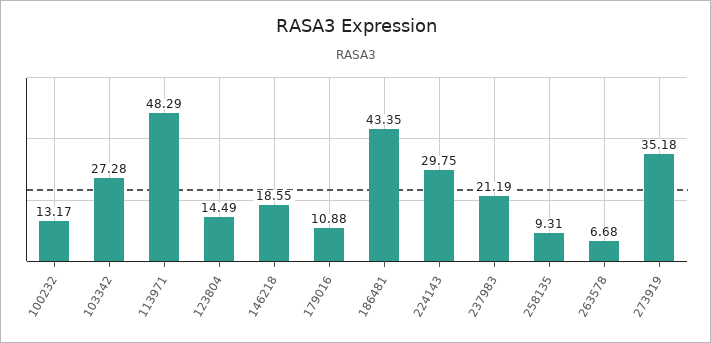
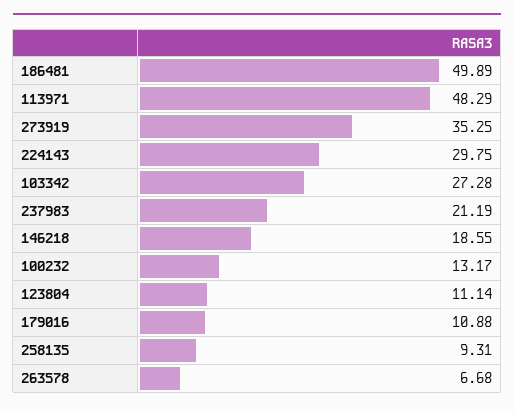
  {
    "100232": 13.17,
    "103342": 27.28,
    "113971": 48.29,
-   "123804": 14.49,
+   "123804": 11.14,
    "146218": 18.55,
    "179016": 10.88,
-   "186481": 43.35,
+   "186481": 49.89,
    "224143": 29.75,
    "237983": 21.19,
    "258135": 9.31,
    "263578": 6.68,
-   "273919": 35.18
+   "273919": 35.25
  }

